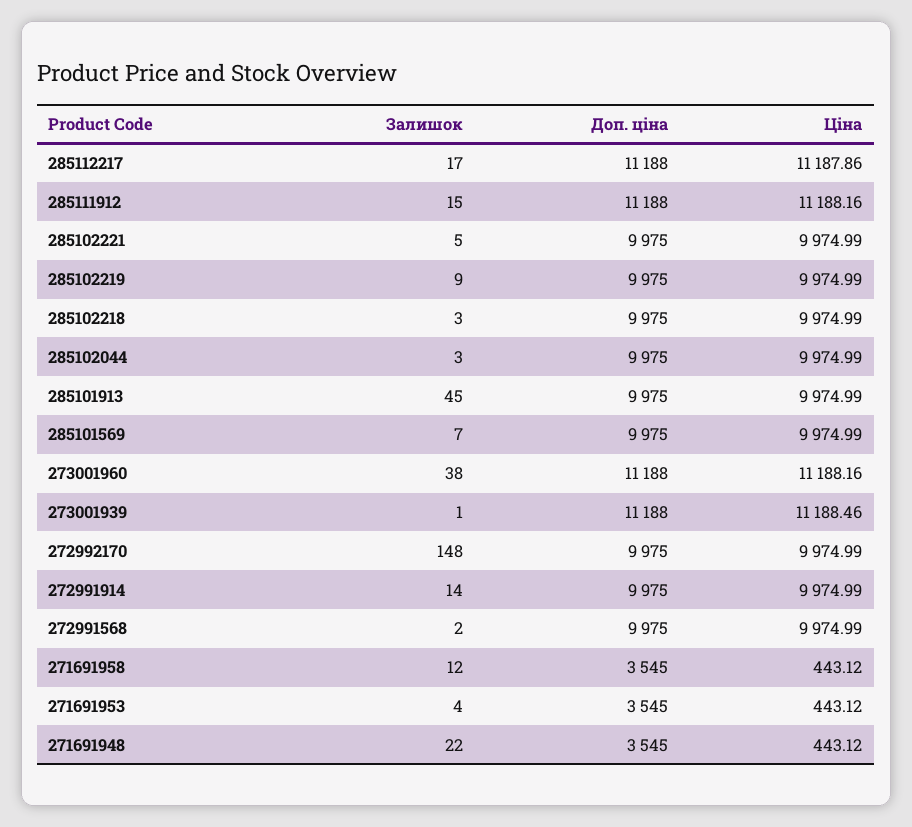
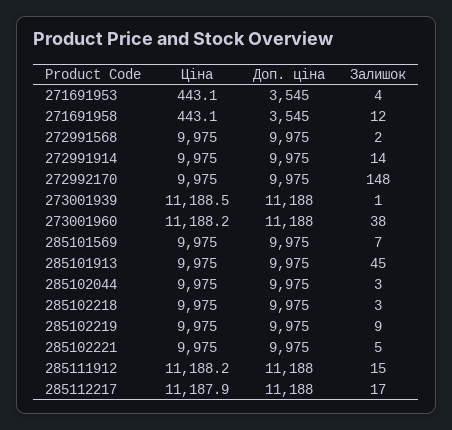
  {
    "Залишок": {
      "285112217": 17,
      "285111912": 15,
      "285102221": 5,
      "285102219": 9,
      "285102218": 3,
      "285102044": 3,
      "285101913": 45,
      "285101569": 7,
      "273001960": 38,
      "273001939": 1,
      "272992170": 148,
      "272991914": 14,
      "272991568": 2,
      "271691958": 12,
-     "271691953": 4,
+     "271691953": 4
-     "271691948": 22
    },
    "Доп. ціна": {
      "285112217": 11188,
      "285111912": 11188,
      "285102221": 9975,
      "285102219": 9975,
      "285102218": 9975,
      "285102044": 9975,
      "285101913": 9975,
      "285101569": 9975,
      "273001960": 11188,
      "273001939": 11188,
      "272992170": 9975,
      "272991914": 9975,
      "272991568": 9975,
      "271691958": 3545,
-     "271691953": 3545,
+     "271691953": 3545
-     "271691948": 3545
    },
    "Ціна": {
      "285112217": 11187.86,
      "285111912": 11188.16,
      "285102221": 9974.99,
      "285102219": 9974.99,
      "285102218": 9974.99,
      "285102044": 9974.99,
      "285101913": 9974.99,
      "285101569": 9974.99,
      "273001960": 11188.16,
      "273001939": 11188.46,
      "272992170": 9974.99,
      "272991914": 9974.99,
      "272991568": 9974.99,
      "271691958": 443.12,
-     "271691953": 443.12,
+     "271691953": 443.12
-     "271691948": 443.12
    }
  }

